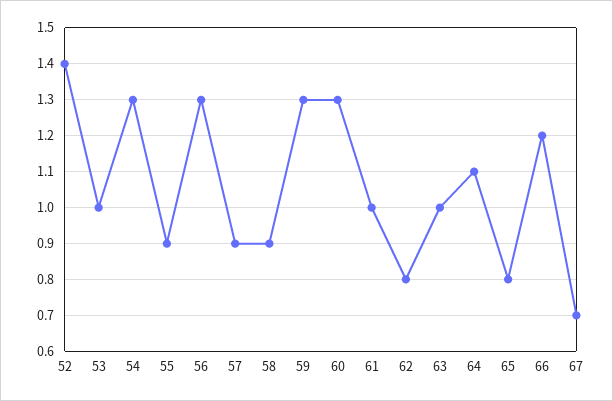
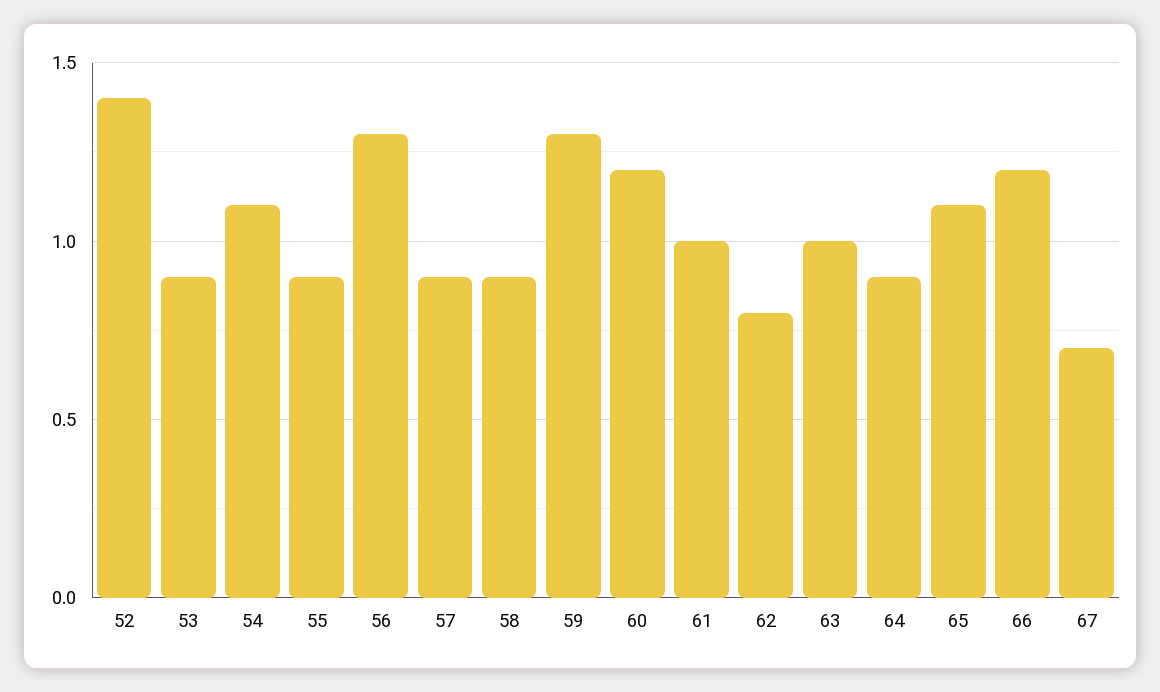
  {
    "52": 1.4,
-   "53": 1,
+   "53": 0.9,
-   "54": 1.3,
+   "54": 1.1,
    "55": 0.9,
    "56": 1.3,
    "57": 0.9,
    "58": 0.9,
    "59": 1.3,
-   "60": 1.3,
+   "60": 1.2,
    "61": 1,
    "62": 0.8,
    "63": 1,
-   "64": 1.1,
+   "64": 0.9,
-   "65": 0.8,
+   "65": 1.1,
    "66": 1.2,
    "67": 0.7
  }

